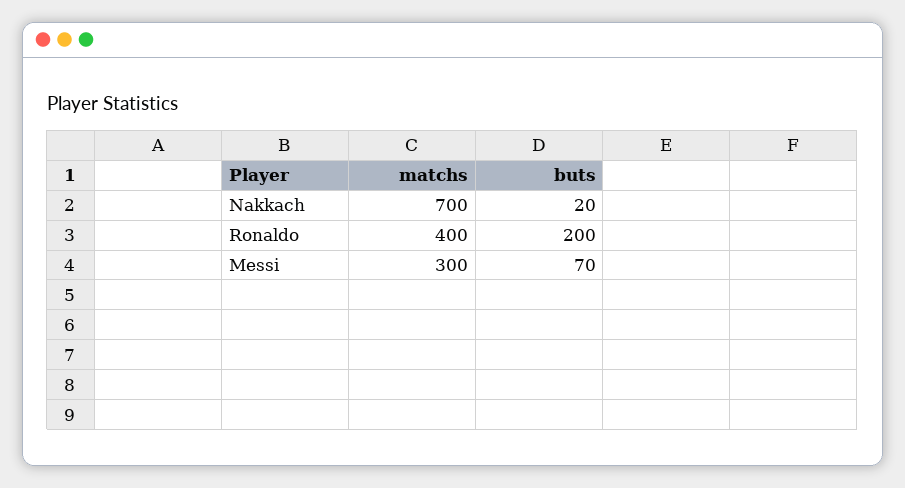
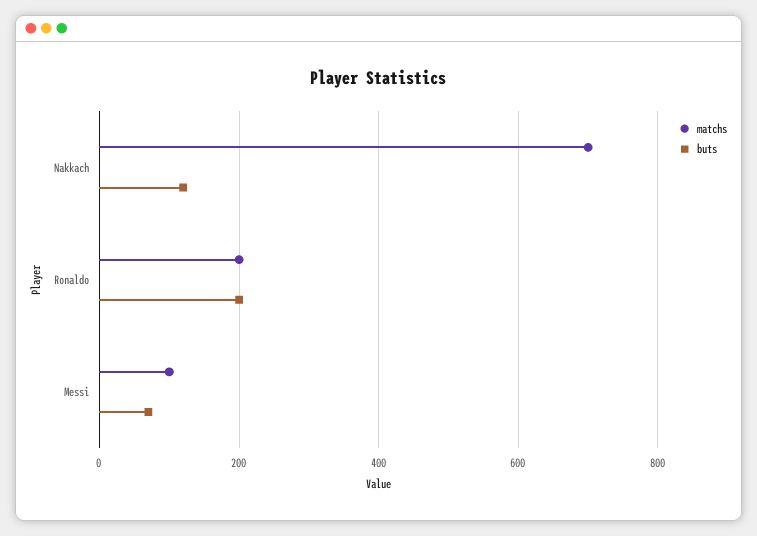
  {
    "matchs": {
      "Nakkach": 700,
-     "Ronaldo": 400,
+     "Ronaldo": 200,
-     "Messi": 300
+     "Messi": 100
    },
    "buts": {
-     "Nakkach": 20,
+     "Nakkach": 120,
      "Ronaldo": 200,
      "Messi": 70
    }
  }

